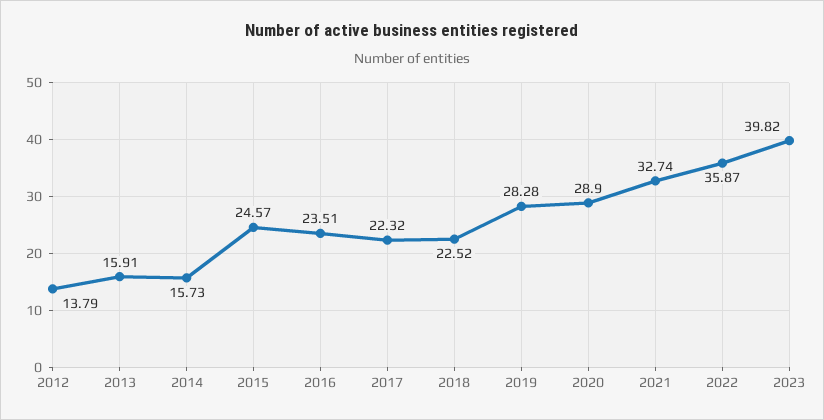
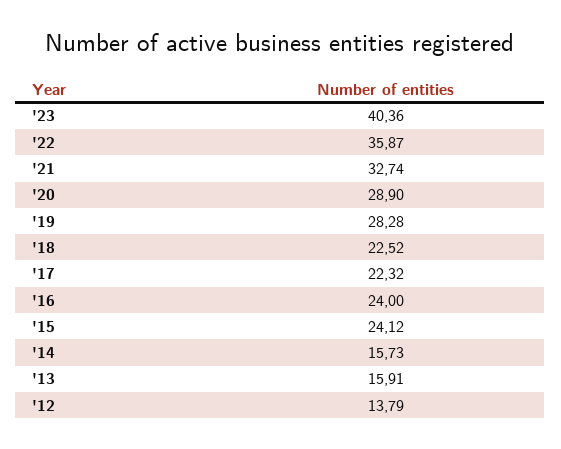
  {
    "2012": 13.79,
    "2013": 15.91,
    "2014": 15.73,
-   "2015": 24.57,
+   "2015": 24.12,
-   "2016": 23.51,
+   "2016": 24,
    "2017": 22.32,
    "2018": 22.52,
    "2019": 28.28,
    "2020": 28.9,
    "2021": 32.74,
    "2022": 35.87,
-   "2023": 39.82
+   "2023": 40.36
  }

